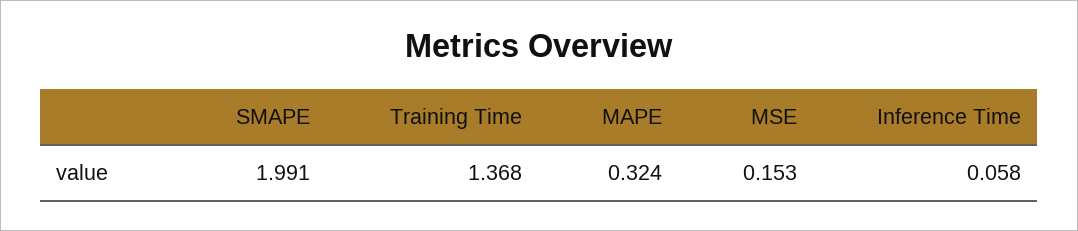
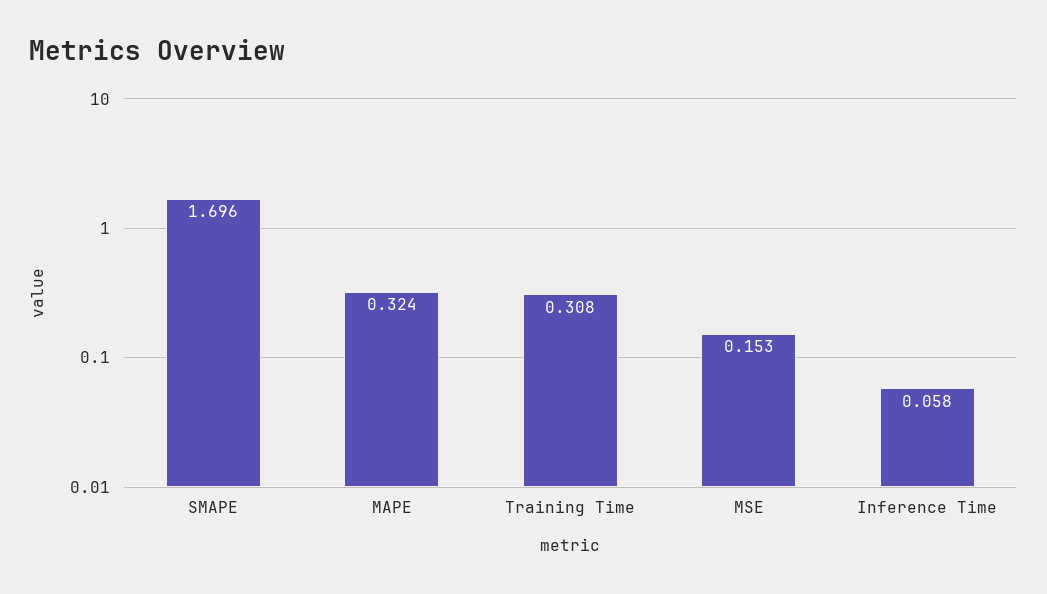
  {
-   "SMAPE": 1.991,
+   "SMAPE": 1.696,
-   "Training Time": 1.368,
+   "Training Time": 0.308,
    "MAPE": 0.324,
    "MSE": 0.153,
    "Inference Time": 0.058
  }

